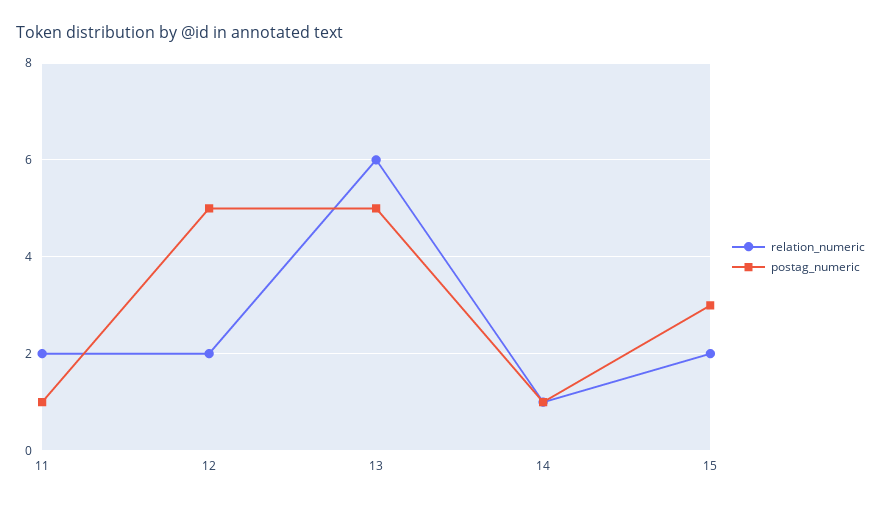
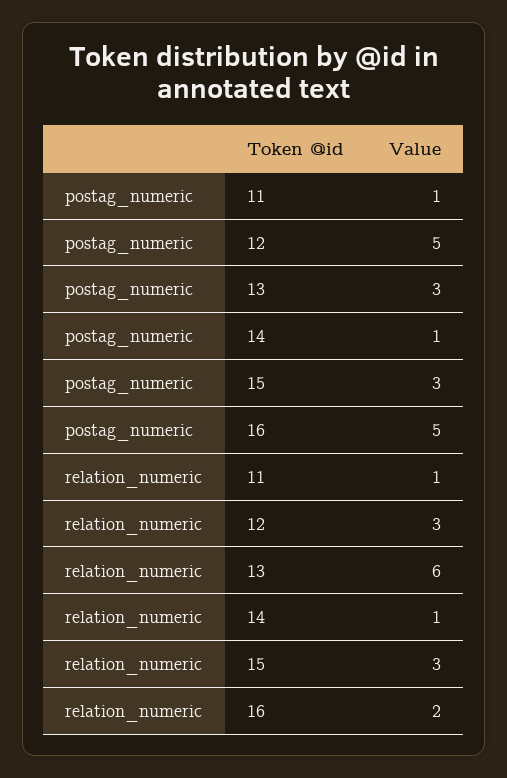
  {
    "relation_numeric": {
-     "11": 2,
+     "11": 1,
-     "12": 2,
+     "12": 3,
      "13": 6,
      "14": 1,
-     "15": 2
+     "15": 3,
+     "16": 2
    },
    "postag_numeric": {
      "11": 1,
      "12": 5,
-     "13": 5,
+     "13": 3,
      "14": 1,
-     "15": 3
+     "15": 3,
+     "16": 5
    }
  }

